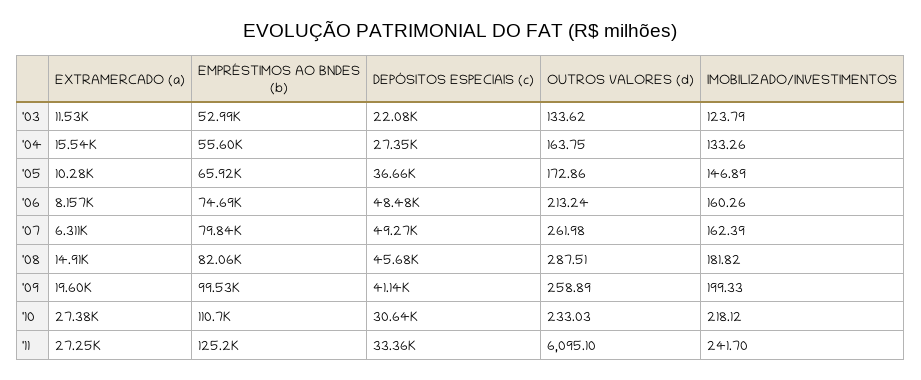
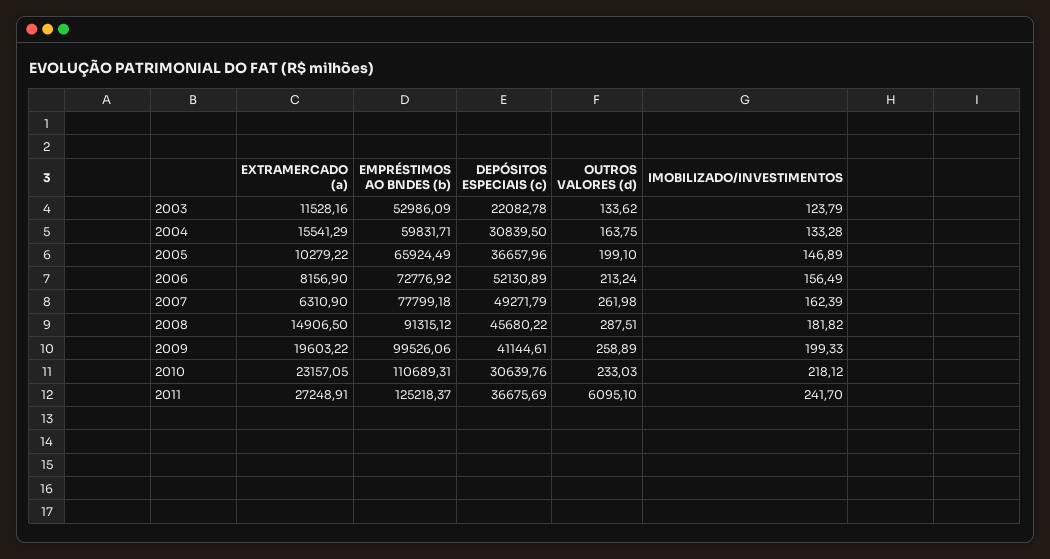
  {
    "EXTRAMERCADO (a)": {
      "'03": 11528.16,
      "'04": 15541.29,
      "'05": 10279.22,
      "'06": 8156.9,
      "'07": 6310.9,
      "'08": 14906.5,
      "'09": 19603.22,
-     "'10": 27380,
+     "'10": 23157.05,
      "'11": 27248.91
    },
    "EMPRÉSTIMOS AO BNDES (b)": {
      "'03": 52986.09,
-     "'04": 55600,
+     "'04": 59831.71,
      "'05": 65924.49,
-     "'06": 74690,
+     "'06": 72776.92,
-     "'07": 79840,
+     "'07": 77799.18,
-     "'08": 82060,
+     "'08": 91315.12,
      "'09": 99526.06,
      "'10": 110689.31,
      "'11": 125218.37
    },
    "DEPÓSITOS ESPECIAIS (c)": {
      "'03": 22082.78,
-     "'04": 27350,
+     "'04": 30839.5,
      "'05": 36657.96,
-     "'06": 48480,
+     "'06": 52130.89,
      "'07": 49271.79,
      "'08": 45680.22,
      "'09": 41144.61,
      "'10": 30639.76,
-     "'11": 33360
+     "'11": 36675.69
    },
    "OUTROS VALORES (d)": {
      "'03": 133.62,
      "'04": 163.75,
-     "'05": 172.86,
+     "'05": 199.1,
      "'06": 213.24,
      "'07": 261.98,
      "'08": 287.51,
      "'09": 258.89,
      "'10": 233.03,
      "'11": 6095.1
    },
    "IMOBILIZADO/INVESTIMENTOS": {
      "'03": 123.79,
-     "'04": 133.26,
+     "'04": 133.28,
      "'05": 146.89,
-     "'06": 160.26,
+     "'06": 156.49,
      "'07": 162.39,
      "'08": 181.82,
      "'09": 199.33,
      "'10": 218.12,
      "'11": 241.7
    }
  }

